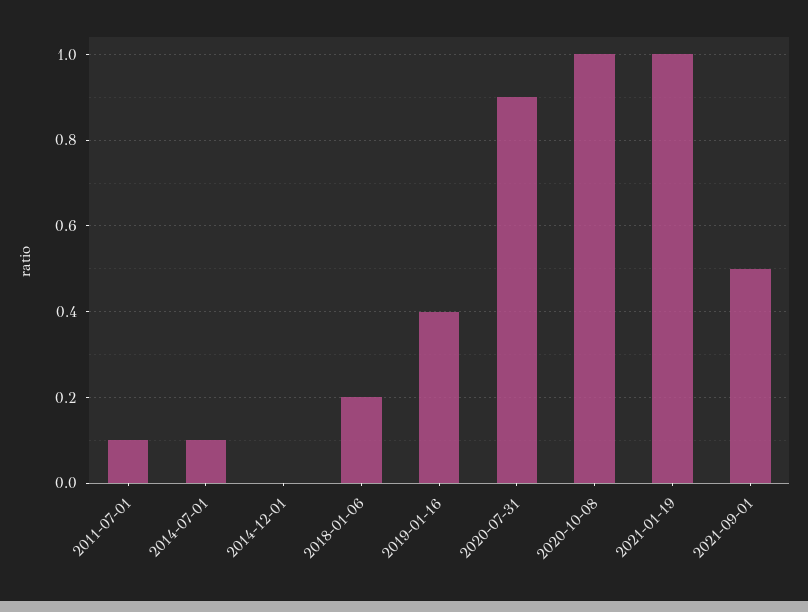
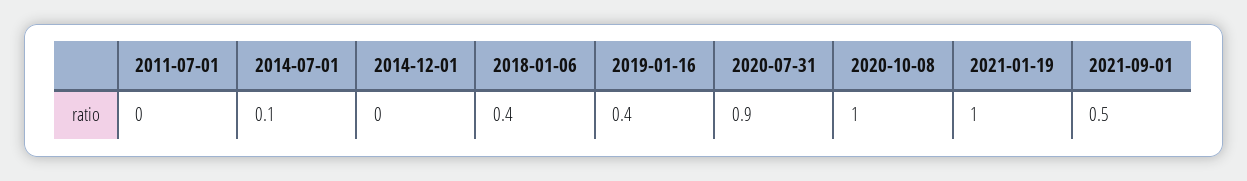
  {
-   "2011-07-01": 0.1,
+   "2011-07-01": 0,
    "2014-07-01": 0.1,
    "2014-12-01": 0,
-   "2018-01-06": 0.2,
+   "2018-01-06": 0.4,
    "2019-01-16": 0.4,
    "2020-07-31": 0.9,
    "2020-10-08": 1,
    "2021-01-19": 1,
    "2021-09-01": 0.5
  }

